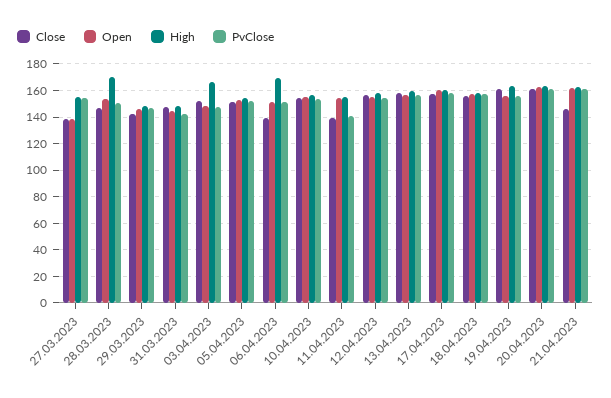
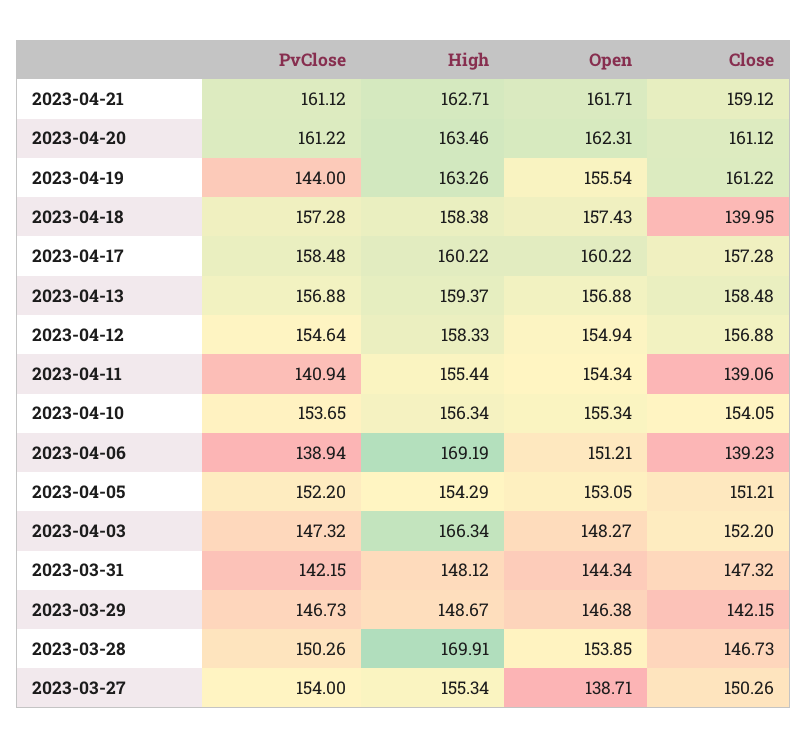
  {
    "Close": {
-     "27.03.2023": 140,
+     "27.03.2023": 150.26,
      "28.03.2023": 146.73,
      "29.03.2023": 142.15,
      "31.03.2023": 147.32,
      "03.04.2023": 152.2,
      "05.04.2023": 151.21,
      "06.04.2023": 139.23,
      "10.04.2023": 154.05,
      "11.04.2023": 139.06,
      "12.04.2023": 156.88,
      "13.04.2023": 158.48,
      "17.04.2023": 157.28,
-     "18.04.2023": 155,
+     "18.04.2023": 139.95,
      "19.04.2023": 161.22,
      "20.04.2023": 161.12,
-     "21.04.2023": 145
+     "21.04.2023": 159.12
    },
    "Open": {
      "27.03.2023": 138.71,
      "28.03.2023": 153.85,
      "29.03.2023": 146.38,
      "31.03.2023": 144.34,
      "03.04.2023": 148.27,
      "05.04.2023": 153.05,
      "06.04.2023": 151.21,
      "10.04.2023": 155.34,
      "11.04.2023": 154.34,
      "12.04.2023": 154.94,
      "13.04.2023": 156.88,
      "17.04.2023": 160.22,
      "18.04.2023": 157.43,
      "19.04.2023": 155.54,
      "20.04.2023": 162.31,
      "21.04.2023": 161.71
    },
    "High": {
      "27.03.2023": 155.34,
      "28.03.2023": 169.91,
      "29.03.2023": 148.67,
      "31.03.2023": 148.12,
      "03.04.2023": 166.34,
      "05.04.2023": 154.29,
      "06.04.2023": 169.19,
      "10.04.2023": 156.34,
      "11.04.2023": 155.44,
      "12.04.2023": 158.33,
      "13.04.2023": 159.37,
      "17.04.2023": 160.22,
      "18.04.2023": 158.38,
      "19.04.2023": 163.26,
      "20.04.2023": 163.46,
      "21.04.2023": 162.71
    },
    "PvClose": {
      "27.03.2023": 154,
      "28.03.2023": 150.26,
      "29.03.2023": 146.73,
      "31.03.2023": 142.15,
      "03.04.2023": 147.32,
      "05.04.2023": 152.2,
-     "06.04.2023": 150,
+     "06.04.2023": 138.94,
      "10.04.2023": 153.65,
      "11.04.2023": 140.94,
      "12.04.2023": 154.64,
      "13.04.2023": 156.88,
      "17.04.2023": 158.48,
      "18.04.2023": 157.28,
-     "19.04.2023": 155,
+     "19.04.2023": 144,
      "20.04.2023": 161.22,
      "21.04.2023": 161.12
    }
  }

